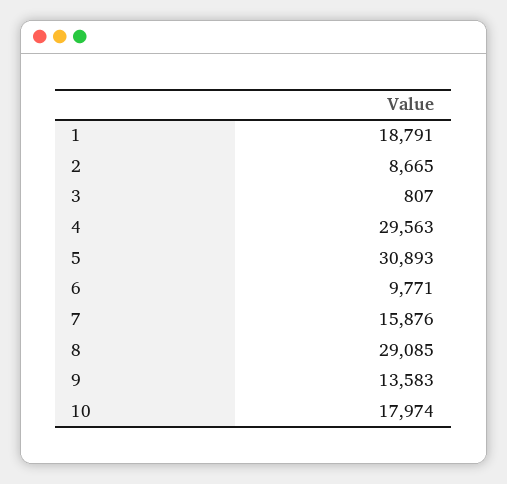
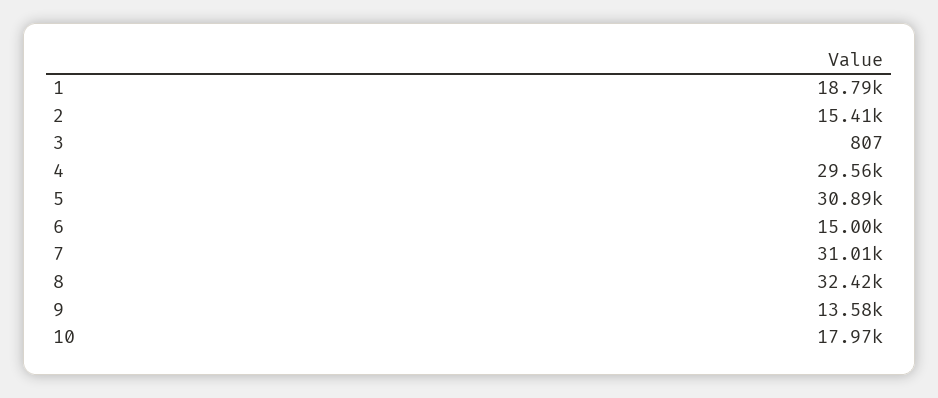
  {
    "1": 18791,
-   "2": 8665,
+   "2": 15410,
    "3": 807,
    "4": 29563,
    "5": 30893,
-   "6": 9771,
+   "6": 15000,
-   "7": 15876,
+   "7": 31010,
-   "8": 29085,
+   "8": 32420,
    "9": 13583,
    "10": 17974
  }

